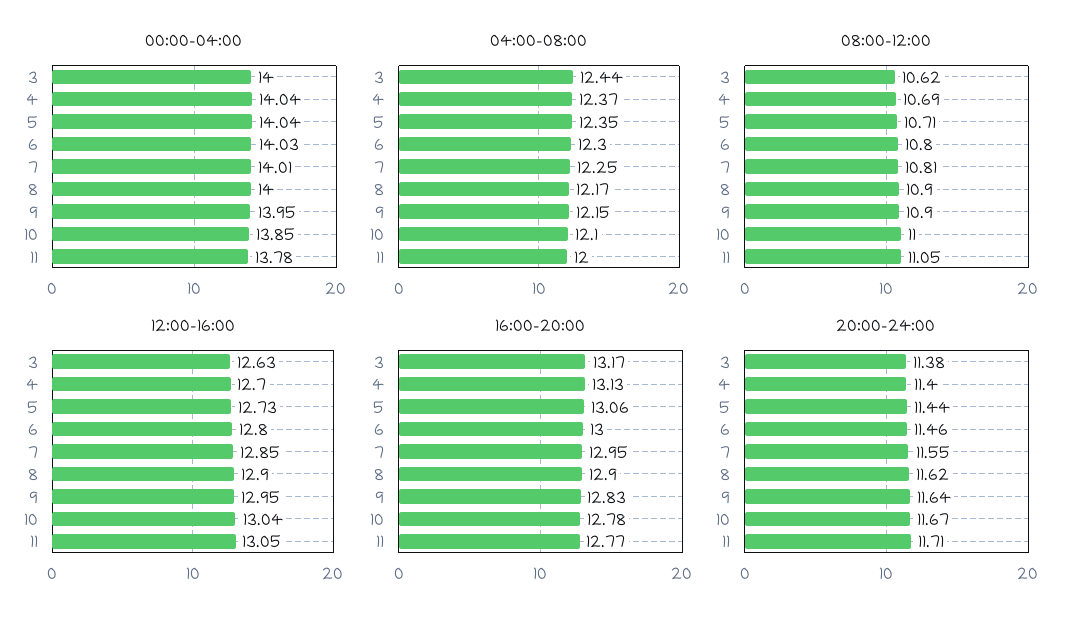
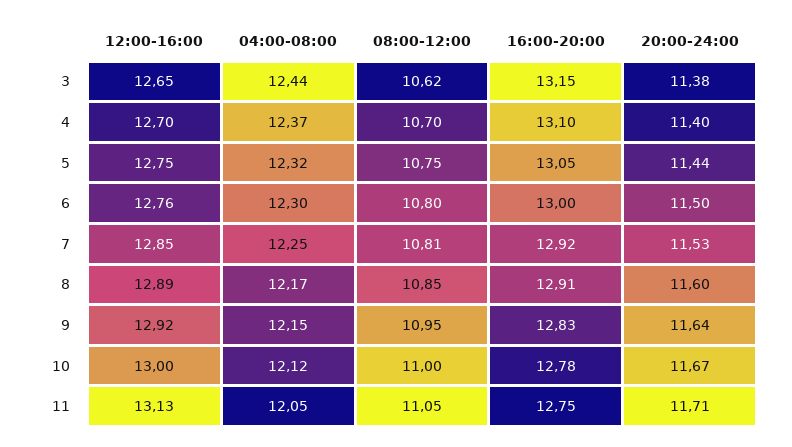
  {
-   "00:00-04:00": {
-     "3": 14,
-     "4": 14.04,
-     "5": 14.04,
-     "6": 14.03,
-     "7": 14.01,
-     "8": 14,
-     "9": 13.95,
-     "10": 13.85,
-     "11": 13.78
-   },
    "04:00-08:00": {
      "3": 12.44,
      "4": 12.37,
-     "5": 12.35,
+     "5": 12.32,
      "6": 12.3,
      "7": 12.25,
      "8": 12.17,
      "9": 12.15,
-     "10": 12.1,
+     "10": 12.12,
-     "11": 12
+     "11": 12.05
    },
    "08:00-12:00": {
      "3": 10.62,
-     "4": 10.69,
+     "4": 10.7,
-     "5": 10.71,
+     "5": 10.75,
      "6": 10.8,
      "7": 10.81,
-     "8": 10.9,
+     "8": 10.85,
-     "9": 10.9,
+     "9": 10.95,
      "10": 11,
      "11": 11.05
    },
    "12:00-16:00": {
-     "3": 12.63,
+     "3": 12.65,
      "4": 12.7,
-     "5": 12.73,
+     "5": 12.75,
-     "6": 12.8,
+     "6": 12.76,
      "7": 12.85,
-     "8": 12.9,
+     "8": 12.89,
-     "9": 12.95,
+     "9": 12.92,
-     "10": 13.04,
+     "10": 13,
-     "11": 13.05
+     "11": 13.13
    },
    "16:00-20:00": {
-     "3": 13.17,
+     "3": 13.15,
-     "4": 13.13,
+     "4": 13.1,
-     "5": 13.06,
+     "5": 13.05,
      "6": 13,
-     "7": 12.95,
+     "7": 12.92,
-     "8": 12.9,
+     "8": 12.91,
      "9": 12.83,
      "10": 12.78,
-     "11": 12.77
+     "11": 12.75
    },
    "20:00-24:00": {
      "3": 11.38,
      "4": 11.4,
      "5": 11.44,
-     "6": 11.46,
+     "6": 11.5,
-     "7": 11.55,
+     "7": 11.53,
-     "8": 11.62,
+     "8": 11.6,
      "9": 11.64,
      "10": 11.67,
      "11": 11.71
    }
  }

